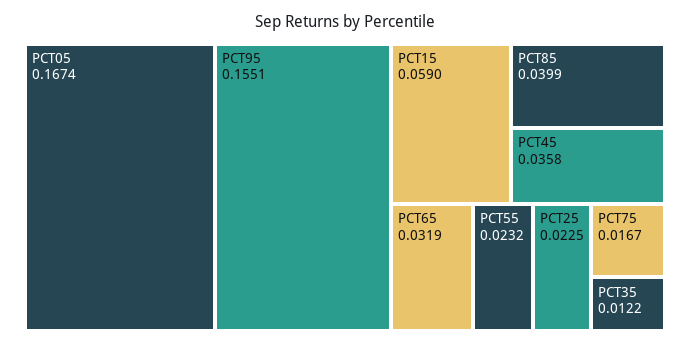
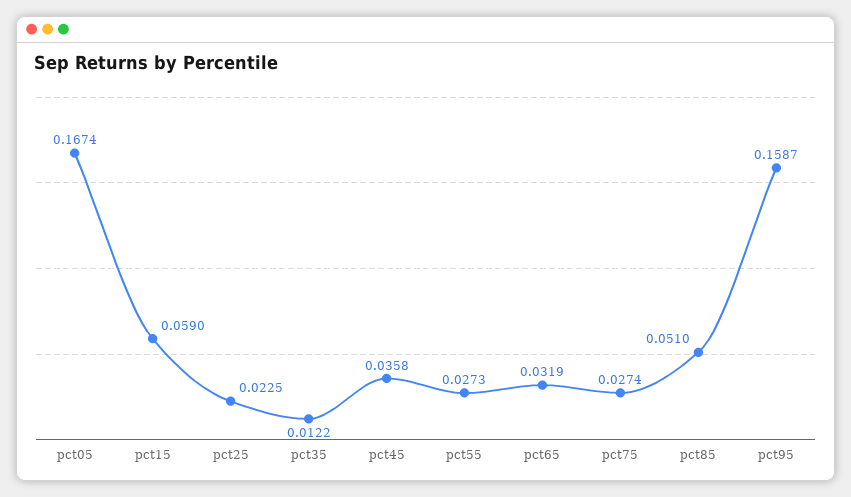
  {
    "PCT05": 0.1674,
-   "PCT95": 0.1551,
+   "PCT95": 0.1587,
    "PCT15": 0.059,
-   "PCT85": 0.0399,
+   "PCT85": 0.051,
    "PCT45": 0.0358,
    "PCT65": 0.0319,
-   "PCT55": 0.0232,
+   "PCT55": 0.0273,
    "PCT25": 0.0225,
-   "PCT75": 0.0167,
+   "PCT75": 0.0274,
    "PCT35": 0.0122
  }

